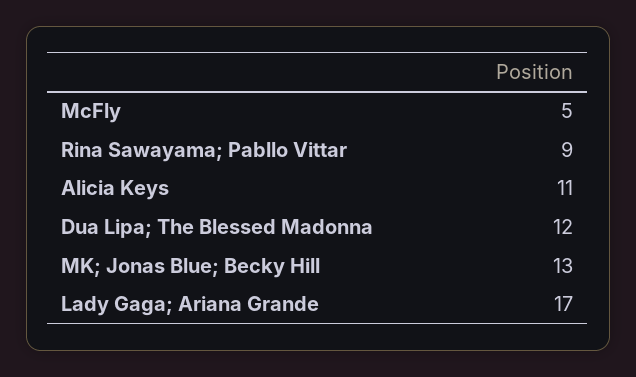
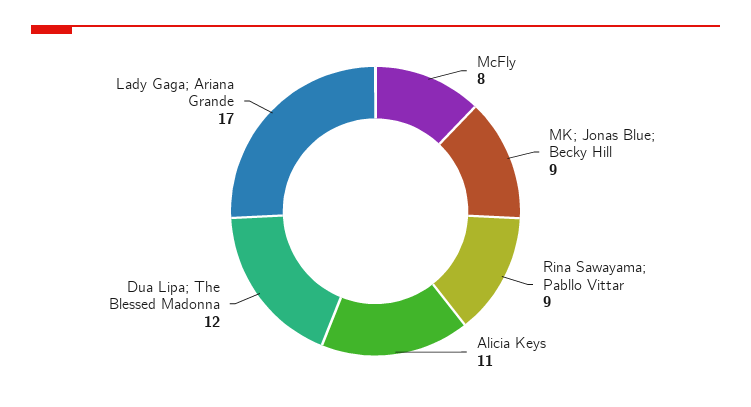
  {
-   "McFly": 5,
+   "McFly": 8,
    "Rina Sawayama; Pabllo Vittar": 9,
    "Alicia Keys": 11,
    "Dua Lipa; The Blessed Madonna": 12,
-   "MK; Jonas Blue; Becky Hill": 13,
+   "MK; Jonas Blue; Becky Hill": 9,
    "Lady Gaga; Ariana Grande": 17
  }

